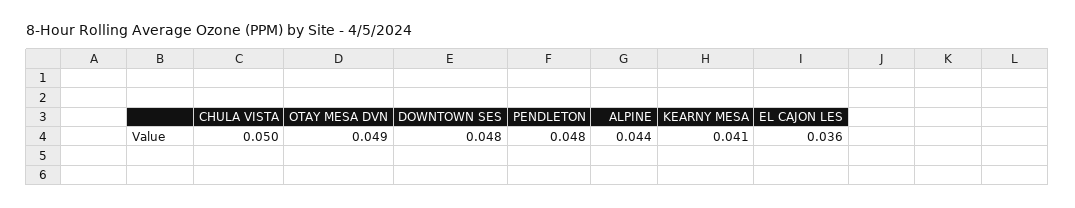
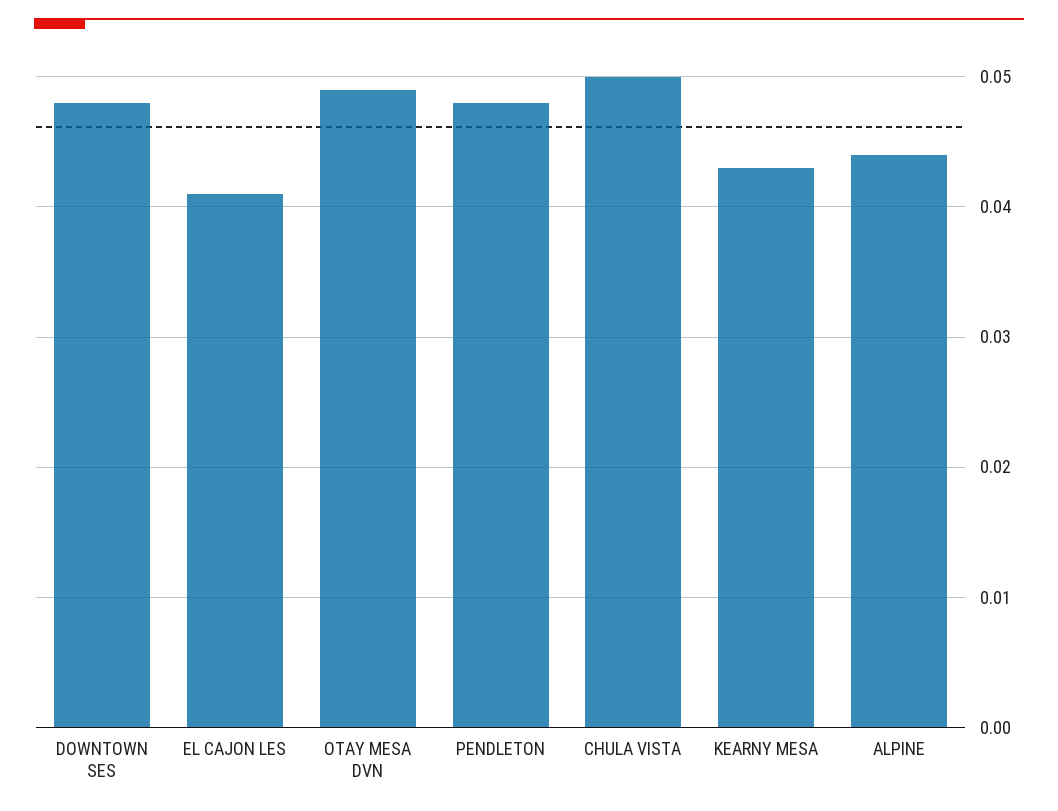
  {
    "CHULA VISTA": 0.05,
    "OTAY MESA DVN": 0.049,
    "DOWNTOWN SES": 0.048,
    "PENDLETON": 0.048,
    "ALPINE": 0.044,
-   "KEARNY MESA": 0.041,
+   "KEARNY MESA": 0.043,
-   "EL CAJON LES": 0.036
+   "EL CAJON LES": 0.041
  }

